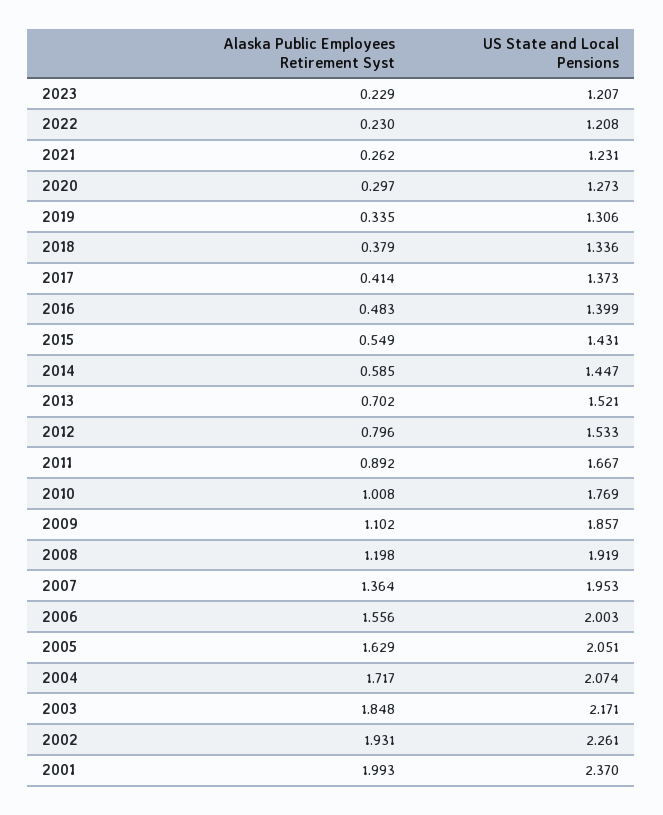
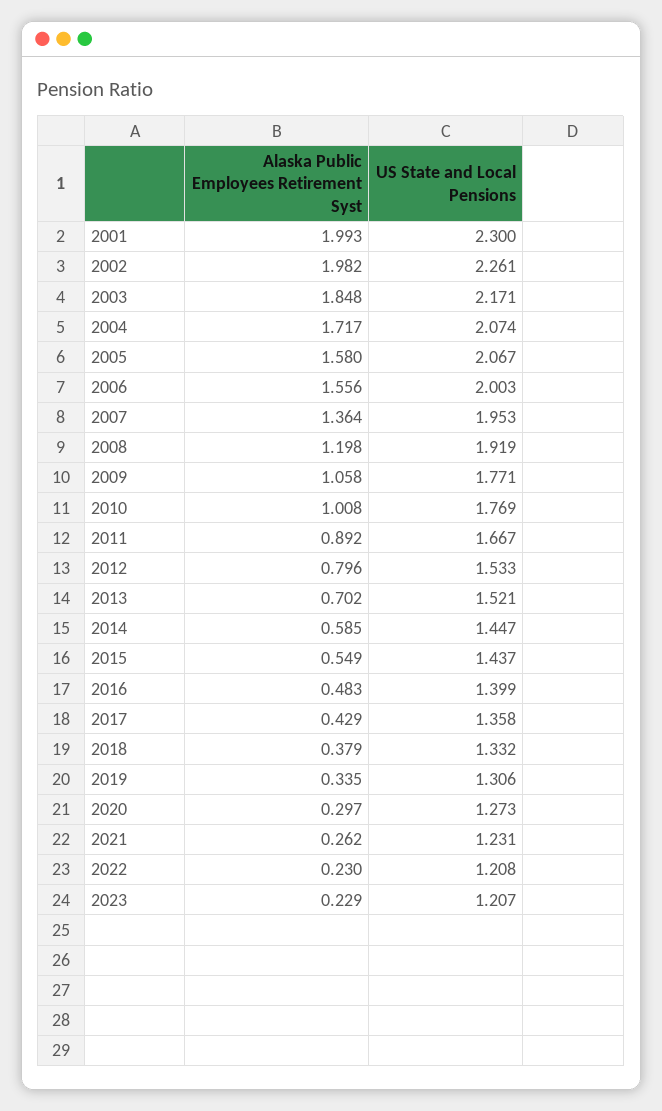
  {
    "Alaska Public Employees Retirement Syst": {
      "2023": 0.229,
      "2022": 0.23,
      "2021": 0.262,
      "2020": 0.297,
      "2019": 0.335,
      "2018": 0.379,
-     "2017": 0.414,
+     "2017": 0.429,
      "2016": 0.483,
      "2015": 0.549,
      "2014": 0.585,
      "2013": 0.702,
      "2012": 0.796,
      "2011": 0.892,
      "2010": 1.008,
-     "2009": 1.102,
+     "2009": 1.058,
      "2008": 1.198,
      "2007": 1.364,
      "2006": 1.556,
-     "2005": 1.629,
+     "2005": 1.58,
      "2004": 1.717,
      "2003": 1.848,
-     "2002": 1.931,
+     "2002": 1.982,
      "2001": 1.993
    },
    "US State and Local Pensions": {
      "2023": 1.207,
      "2022": 1.208,
      "2021": 1.231,
      "2020": 1.273,
      "2019": 1.306,
-     "2018": 1.336,
+     "2018": 1.332,
-     "2017": 1.373,
+     "2017": 1.358,
      "2016": 1.399,
-     "2015": 1.431,
+     "2015": 1.437,
      "2014": 1.447,
      "2013": 1.521,
      "2012": 1.533,
      "2011": 1.667,
      "2010": 1.769,
-     "2009": 1.857,
+     "2009": 1.771,
      "2008": 1.919,
      "2007": 1.953,
      "2006": 2.003,
-     "2005": 2.051,
+     "2005": 2.067,
      "2004": 2.074,
      "2003": 2.171,
      "2002": 2.261,
-     "2001": 2.37
+     "2001": 2.3
    }
  }

